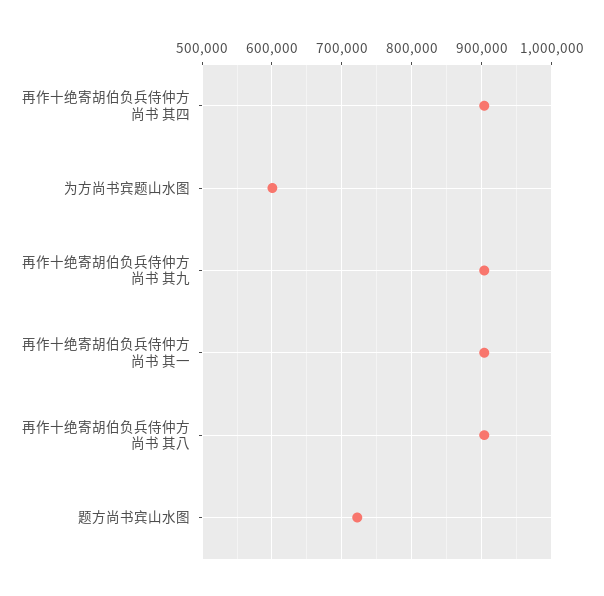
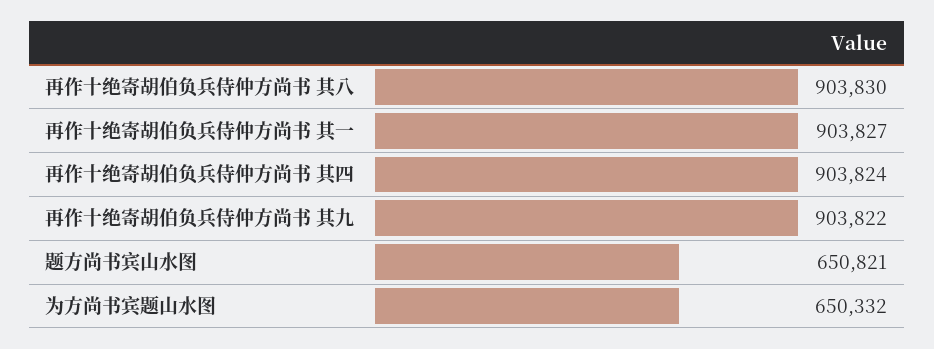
  {
    "再作十绝寄胡伯负兵侍仲方尚书 其四": 903824,
-   "为方尚书宾题山水图": 600000,
+   "为方尚书宾题山水图": 650332,
    "再作十绝寄胡伯负兵侍仲方尚书 其九": 903822,
    "再作十绝寄胡伯负兵侍仲方尚书 其一": 903827,
    "再作十绝寄胡伯负兵侍仲方尚书 其八": 903830,
-   "题方尚书宾山水图": 720000
+   "题方尚书宾山水图": 650821
  }

